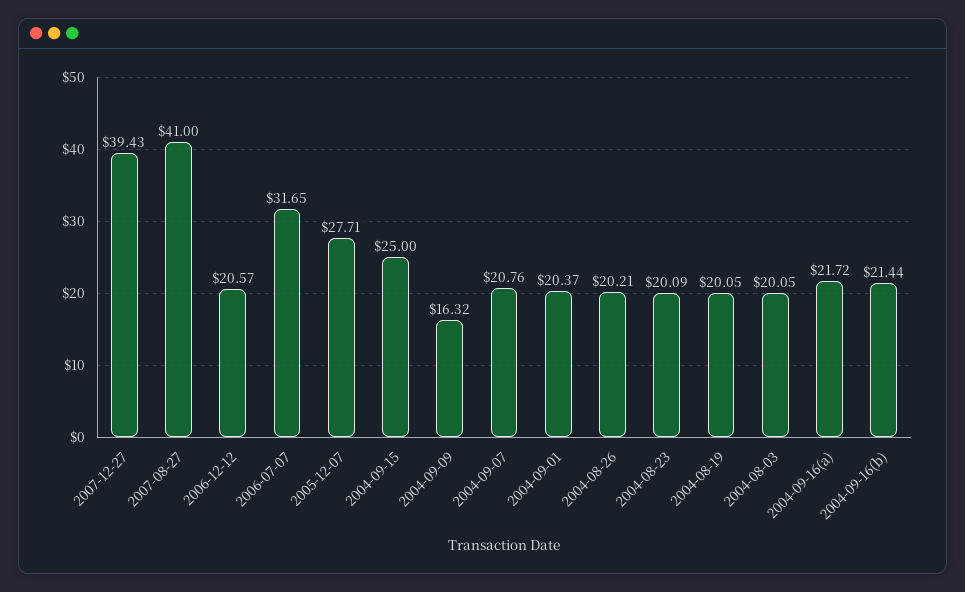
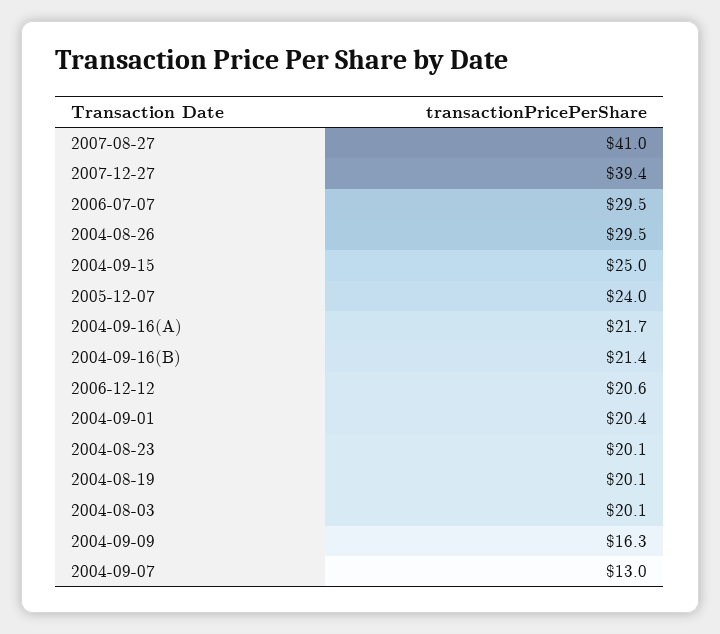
  {
    "2007-12-27": 39.43,
    "2007-08-27": 41,
    "2006-12-12": 20.57,
-   "2006-07-07": 31.65,
+   "2006-07-07": 29.5,
-   "2005-12-07": 27.71,
+   "2005-12-07": 24,
    "2004-09-15": 25,
    "2004-09-09": 16.32,
-   "2004-09-07": 20.76,
+   "2004-09-07": 13,
    "2004-09-01": 20.37,
-   "2004-08-26": 20.21,
+   "2004-08-26": 29.5,
    "2004-08-23": 20.09,
    "2004-08-19": 20.05,
    "2004-08-03": 20.05,
    "2004-09-16(a)": 21.72,
    "2004-09-16(b)": 21.44
  }

